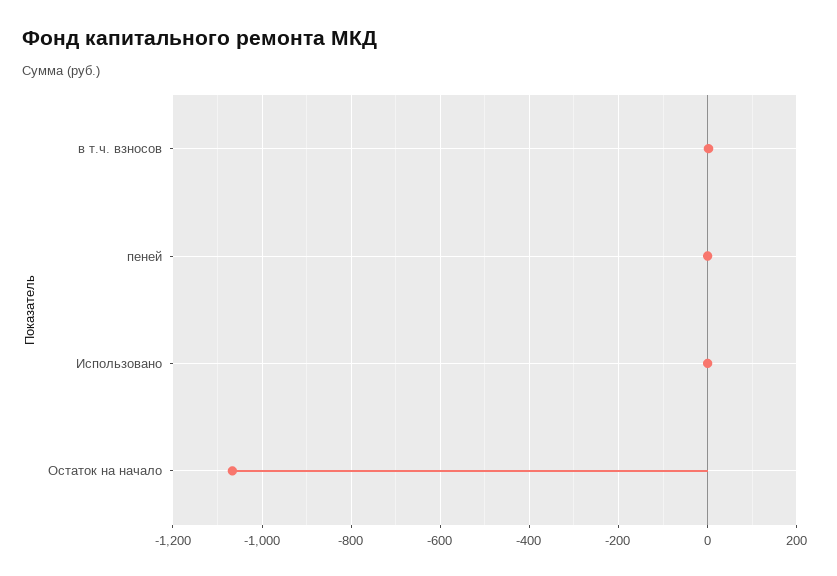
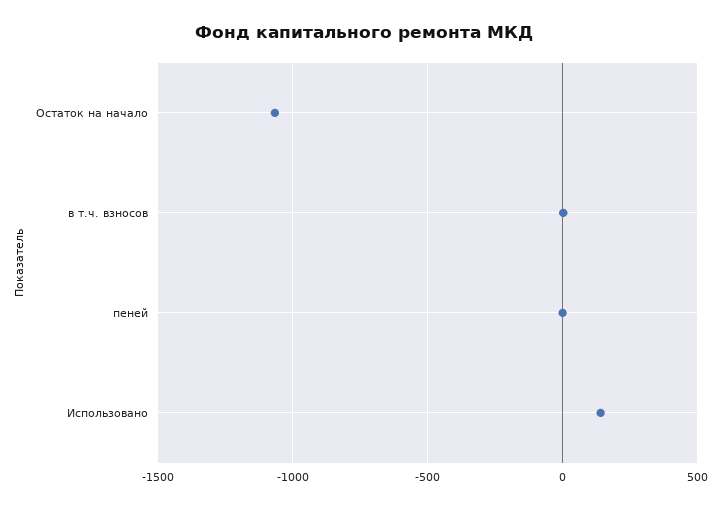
  {
    "в т.ч. взносов": 0,
    "пеней": 0,
-   "Использовано": 0,
+   "Использовано": 150,
    "Остаток на начало": -1060
  }

